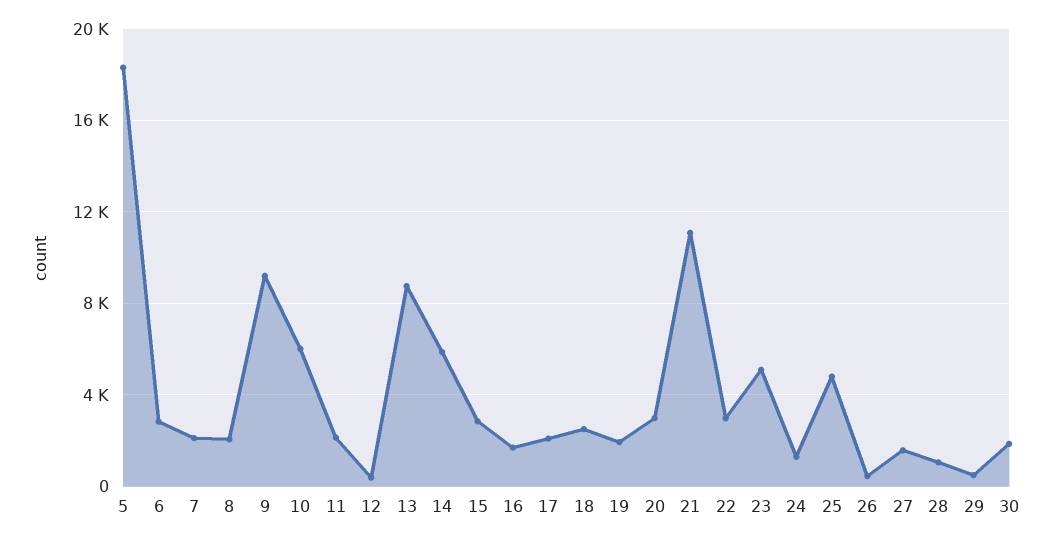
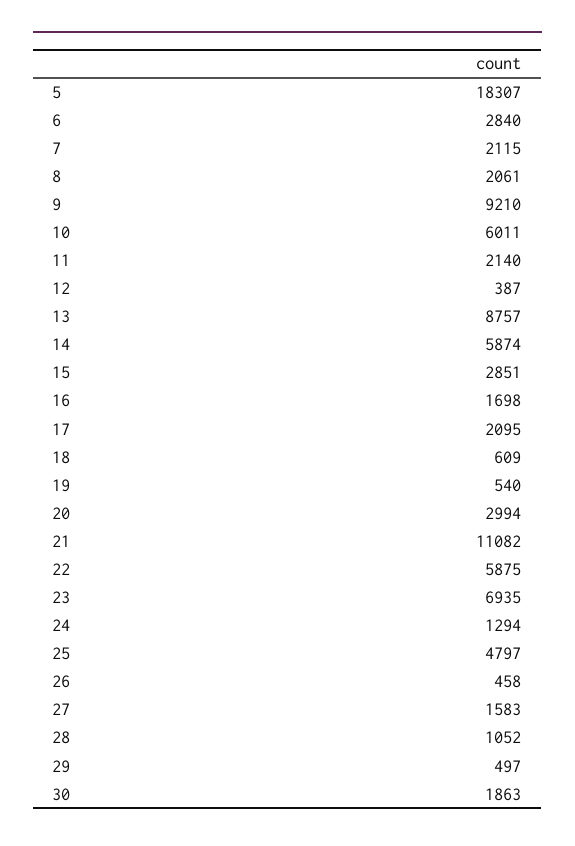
  {
    "5": 18307,
    "6": 2840,
    "7": 2115,
    "8": 2061,
    "9": 9210,
    "10": 6011,
    "11": 2140,
    "12": 387,
    "13": 8757,
    "14": 5874,
    "15": 2851,
    "16": 1698,
    "17": 2095,
-   "18": 2500,
+   "18": 609,
-   "19": 2000,
+   "19": 540,
    "20": 2994,
    "21": 11082,
-   "22": 3000,
+   "22": 5875,
-   "23": 5000,
+   "23": 6935,
    "24": 1294,
    "25": 4797,
    "26": 458,
    "27": 1583,
    "28": 1052,
    "29": 497,
    "30": 1863
  }

